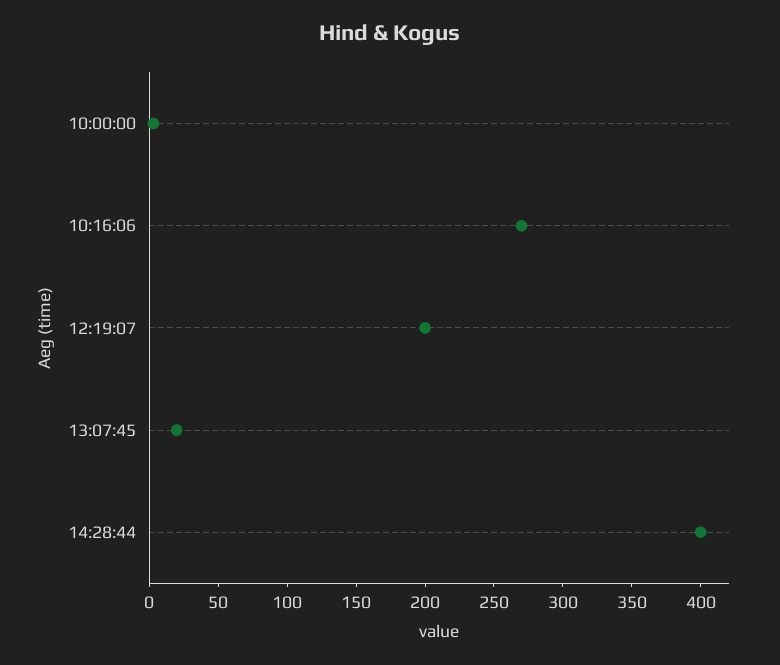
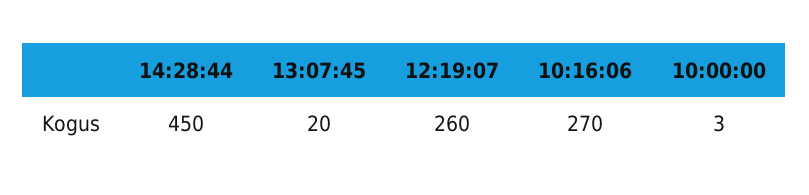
  {
    "10:00:00": 3,
    "10:16:06": 270,
-   "12:19:07": 200,
+   "12:19:07": 260,
    "13:07:45": 20,
-   "14:28:44": 400
+   "14:28:44": 450
  }

